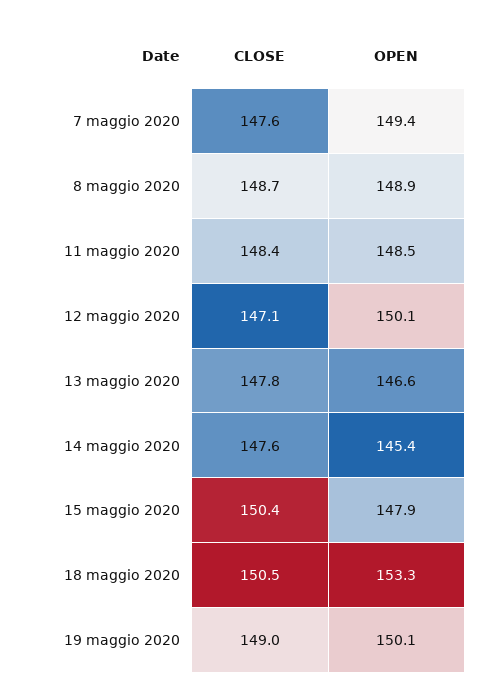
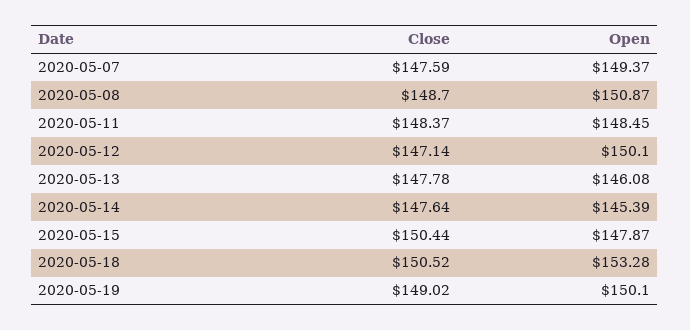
  {
    "CLOSE": {
      "7 maggio 2020": 147.59,
      "8 maggio 2020": 148.7,
      "11 maggio 2020": 148.37,
      "12 maggio 2020": 147.14,
      "13 maggio 2020": 147.78,
      "14 maggio 2020": 147.64,
      "15 maggio 2020": 150.44,
      "18 maggio 2020": 150.52,
      "19 maggio 2020": 149.02
    },
    "OPEN": {
      "7 maggio 2020": 149.37,
-     "8 maggio 2020": 148.9,
+     "8 maggio 2020": 150.87,
      "11 maggio 2020": 148.45,
      "12 maggio 2020": 150.1,
-     "13 maggio 2020": 146.6,
+     "13 maggio 2020": 146.08,
      "14 maggio 2020": 145.39,
      "15 maggio 2020": 147.87,
      "18 maggio 2020": 153.28,
      "19 maggio 2020": 150.1
    }
  }

